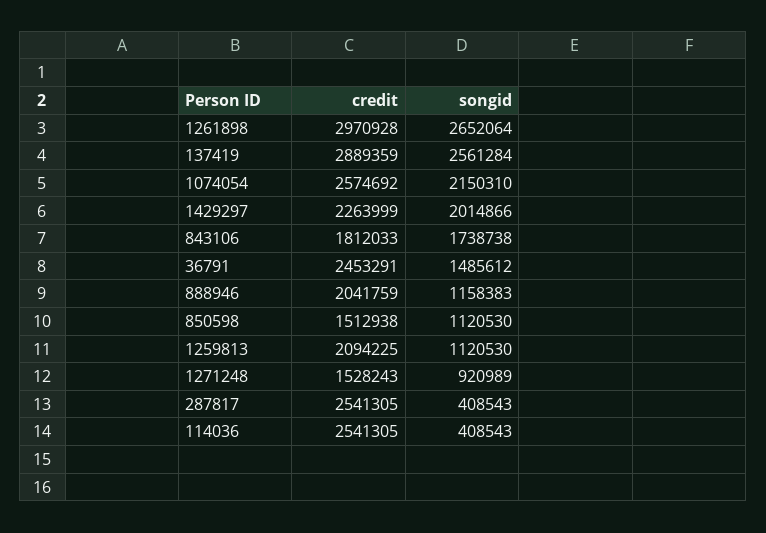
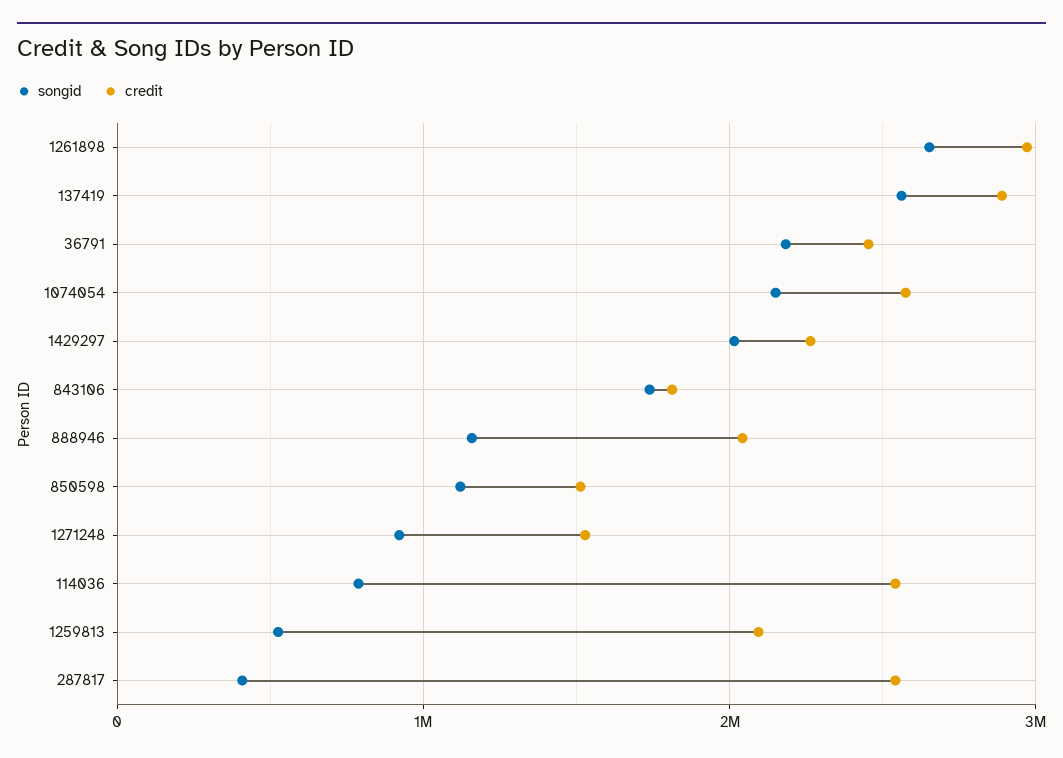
  {
    "credit": {
      "1261898": 2970928,
      "137419": 2889359,
      "1074054": 2574692,
      "1429297": 2263999,
      "843106": 1812033,
      "36791": 2453291,
      "888946": 2041759,
      "850598": 1512938,
      "1259813": 2094225,
      "1271248": 1528243,
      "287817": 2541305,
      "114036": 2541305
    },
    "songid": {
      "1261898": 2652064,
      "137419": 2561284,
      "1074054": 2150310,
      "1429297": 2014866,
      "843106": 1738738,
-     "36791": 1485612,
+     "36791": 2200000,
      "888946": 1158383,
      "850598": 1120530,
-     "1259813": 1120530,
+     "1259813": 500000,
      "1271248": 920989,
      "287817": 408543,
-     "114036": 408543
+     "114036": 800000
    }
  }

